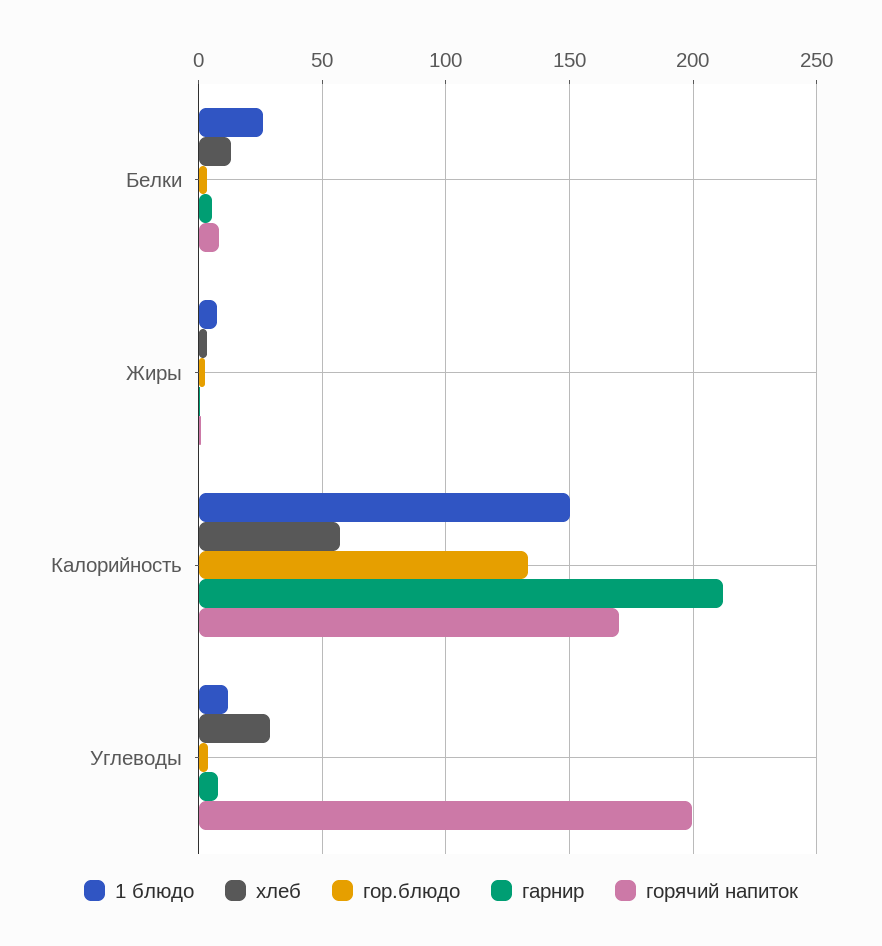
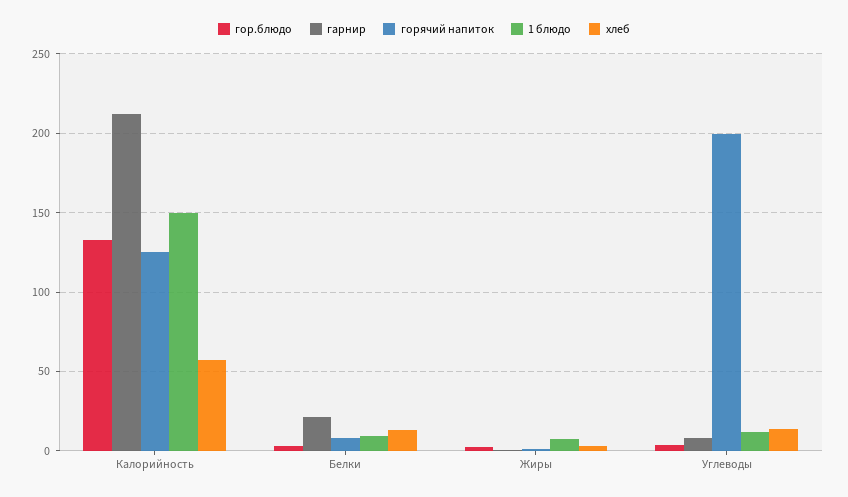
  {
    "1 блюдо": {
-     "Белки": 25,
+     "Белки": 10,
      "Жиры": 5,
      "Калорийность": 150,
      "Углеводы": 10
    },
    "хлеб": {
      "Белки": 15,
      "Жиры": 5,
      "Калорийность": 55,
-     "Углеводы": 30
+     "Углеводы": 15
    },
    "гор.блюдо": {
      "Белки": 5,
      "Жиры": 5,
      "Калорийность": 135,
      "Углеводы": 5
    },
    "гарнир": {
-     "Белки": 5,
+     "Белки": 20,
      "Жиры": 0,
      "Калорийность": 210,
      "Углеводы": 10
    },
    "горячий напиток": {
      "Белки": 10,
      "Жиры": 0,
-     "Калорийность": 170,
+     "Калорийность": 125,
      "Углеводы": 200
    }
  }

